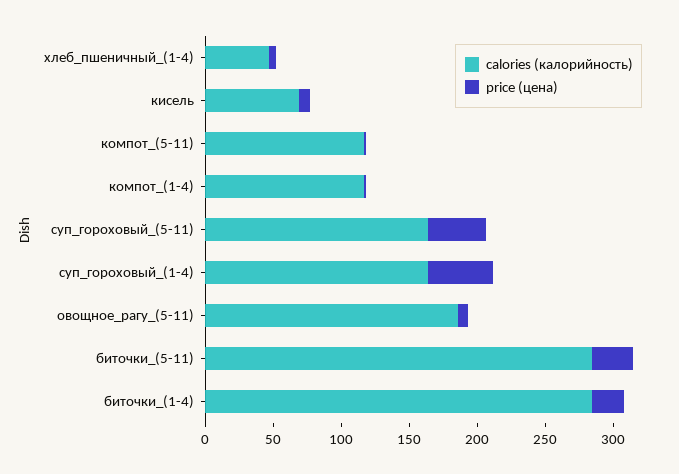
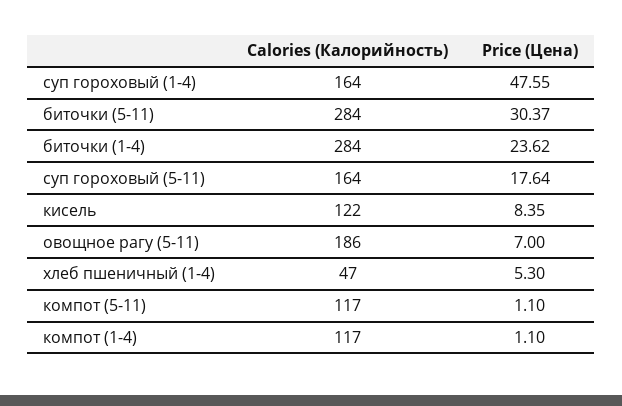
  {
    "calories (калорийность)": {
      "хлеб_пшеничный_(1-4)": 47,
-     "кисель": 70,
+     "кисель": 122,
      "компот_(5-11)": 117,
      "компот_(1-4)": 117,
      "суп_гороховый_(5-11)": 164,
      "суп_гороховый_(1-4)": 164,
      "овощное_рагу_(5-11)": 186,
      "биточки_(5-11)": 284,
      "биточки_(1-4)": 284
    },
    "price (цена)": {
      "хлеб_пшеничный_(1-4)": 5.3,
      "кисель": 8.35,
      "компот_(5-11)": 1.1,
      "компот_(1-4)": 1.1,
-     "суп_гороховый_(5-11)": 40,
+     "суп_гороховый_(5-11)": 17.64,
      "суп_гороховый_(1-4)": 47.55,
      "овощное_рагу_(5-11)": 7,
      "биточки_(5-11)": 30.37,
      "биточки_(1-4)": 23.62
    }
  }

